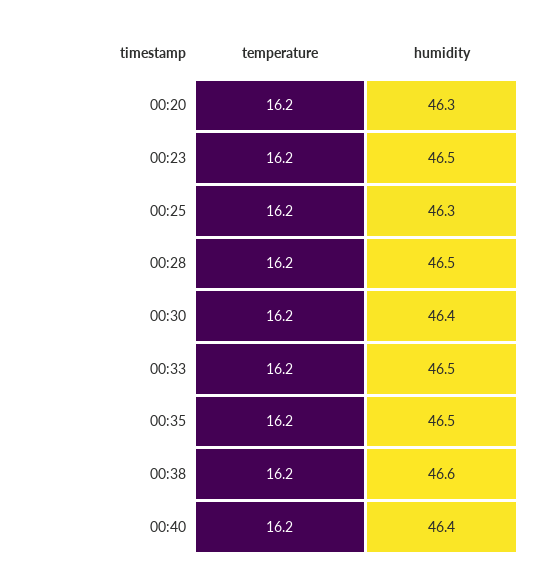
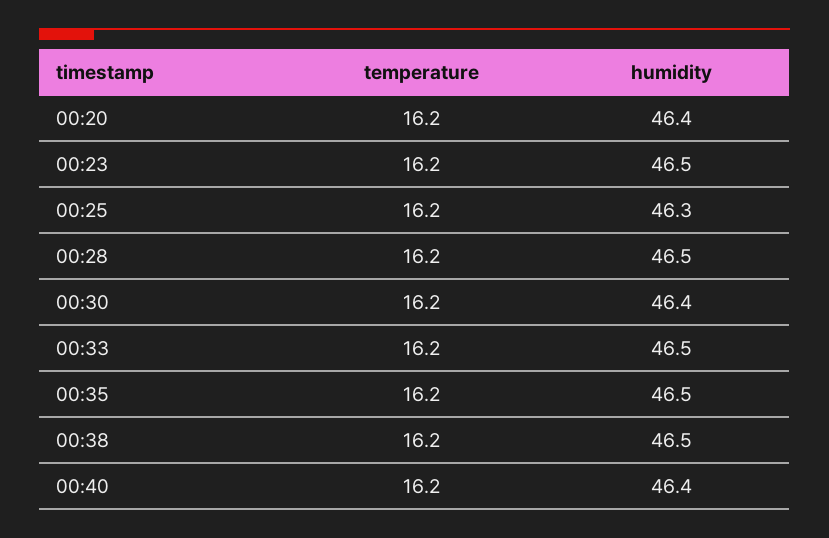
  {
    "temperature": {
      "00:20": 16.2,
      "00:23": 16.2,
      "00:25": 16.2,
      "00:28": 16.2,
      "00:30": 16.2,
      "00:33": 16.2,
      "00:35": 16.2,
      "00:38": 16.2,
      "00:40": 16.2
    },
    "humidity": {
-     "00:20": 46.3,
+     "00:20": 46.4,
      "00:23": 46.5,
      "00:25": 46.3,
      "00:28": 46.5,
      "00:30": 46.4,
      "00:33": 46.5,
      "00:35": 46.5,
-     "00:38": 46.6,
+     "00:38": 46.5,
      "00:40": 46.4
    }
  }

